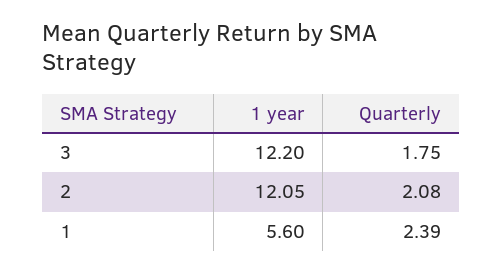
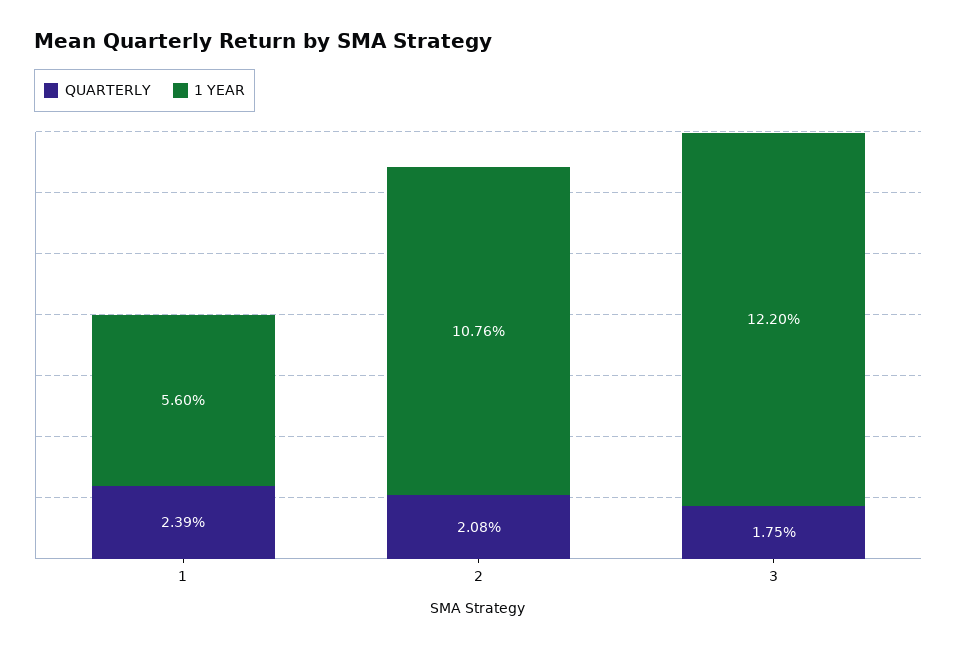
  {
    "1 year": {
      "3": 12.2,
-     "2": 12.05,
+     "2": 10.76,
      "1": 5.6
    },
    "Quarterly": {
      "3": 1.75,
      "2": 2.08,
      "1": 2.39
    }
  }

